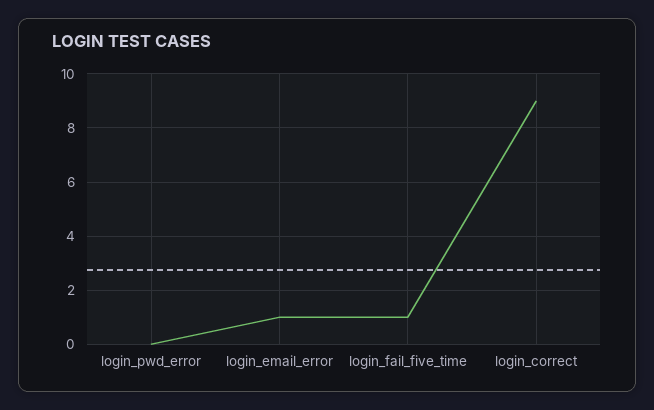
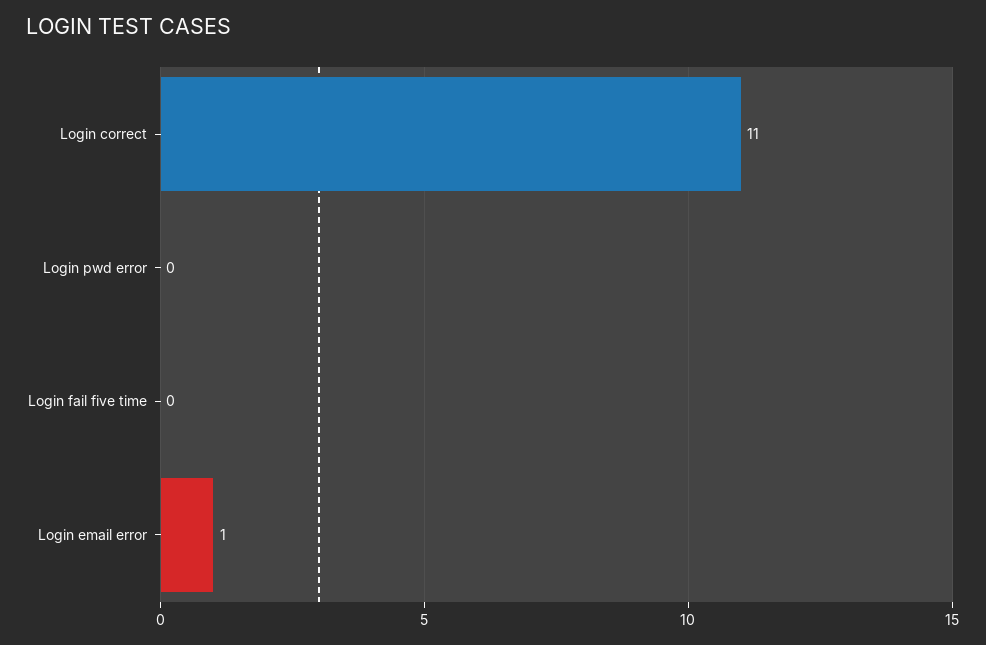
  {
    "login_pwd_error": 0,
    "login_email_error": 1,
-   "login_fail_five_time": 1,
+   "login_fail_five_time": 0,
-   "login_correct": 9
+   "login_correct": 11
  }

